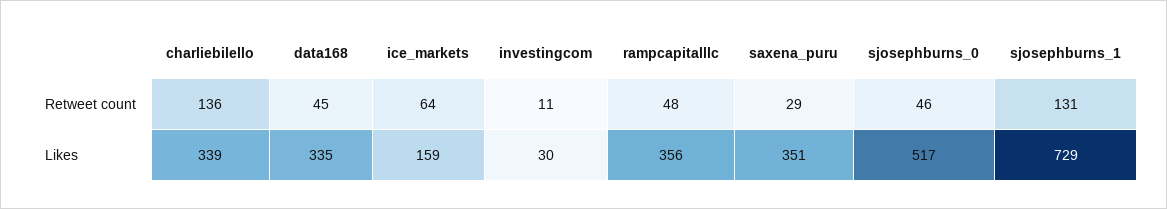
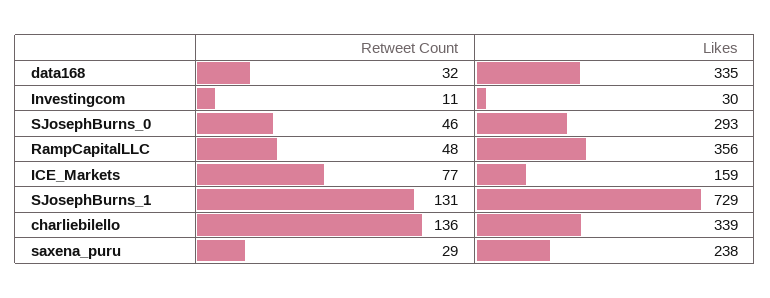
  {
    "charliebilello": {
      "Retweet count": 136,
      "Likes": 339
    },
    "data168": {
-     "Retweet count": 45,
+     "Retweet count": 32,
      "Likes": 335
    },
    "ice_markets": {
-     "Retweet count": 64,
+     "Retweet count": 77,
      "Likes": 159
    },
    "investingcom": {
      "Retweet count": 11,
      "Likes": 30
    },
    "rampcapitalllc": {
      "Retweet count": 48,
      "Likes": 356
    },
    "saxena_puru": {
      "Retweet count": 29,
-     "Likes": 351
+     "Likes": 238
    },
    "sjosephburns_0": {
      "Retweet count": 46,
-     "Likes": 517
+     "Likes": 293
    },
    "sjosephburns_1": {
      "Retweet count": 131,
      "Likes": 729
    }
  }

